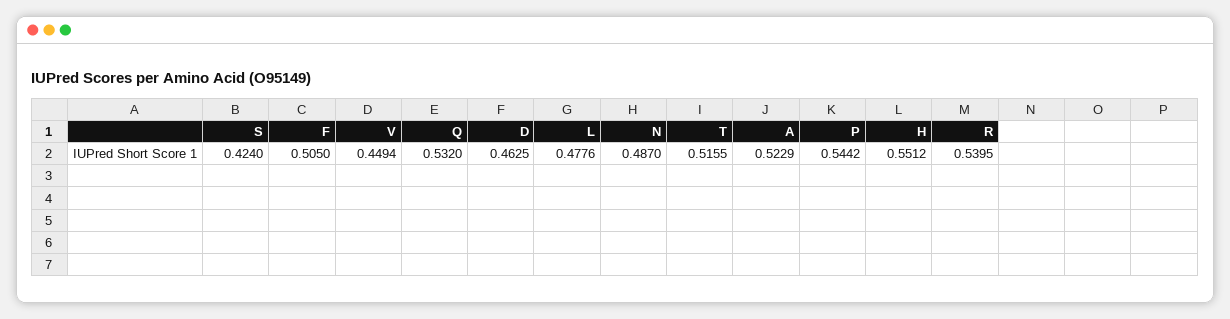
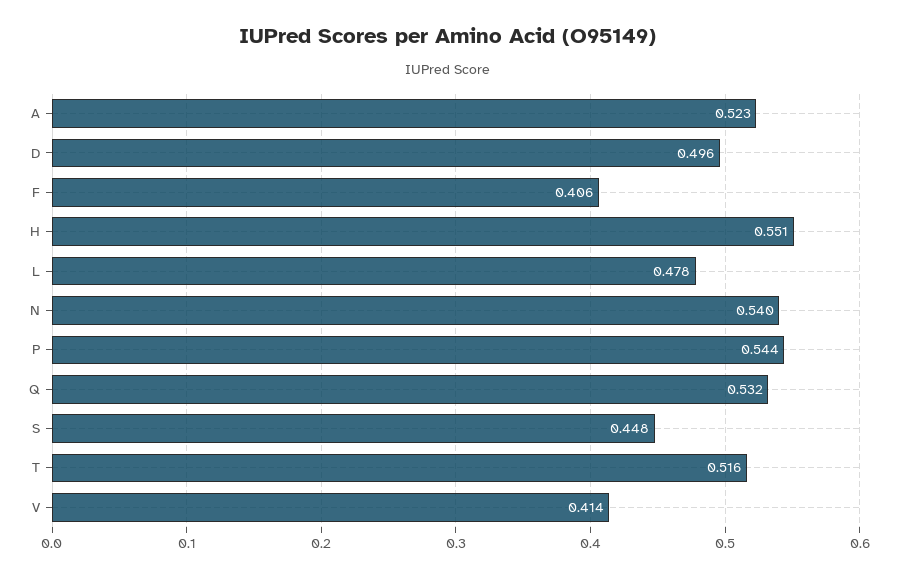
  {
-   "S": 0.424,
+   "S": 0.448,
-   "F": 0.505,
+   "F": 0.406,
-   "V": 0.4494,
+   "V": 0.414,
    "Q": 0.532,
-   "D": 0.4625,
+   "D": 0.496,
    "L": 0.4776,
-   "N": 0.487,
+   "N": 0.54,
    "T": 0.5155,
    "A": 0.5229,
    "P": 0.5442,
-   "H": 0.5512,
+   "H": 0.5512
-   "R": 0.5395
  }

